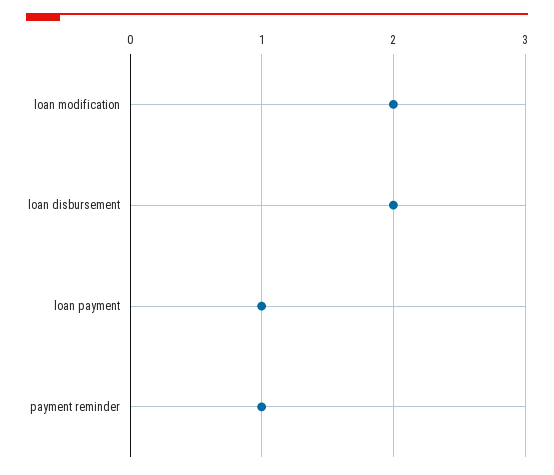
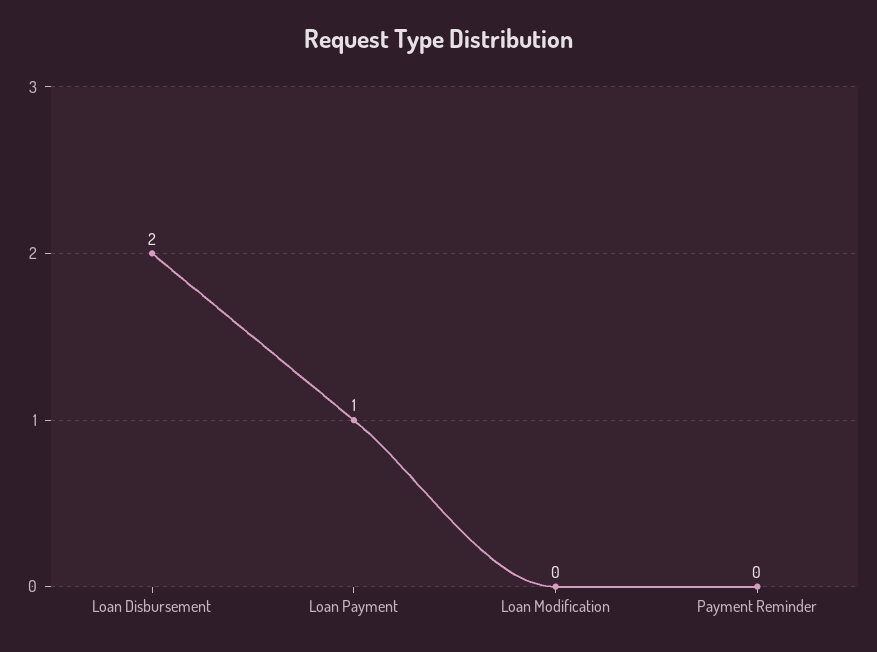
  {
-   "loan modification": 2,
+   "loan modification": 0,
    "loan disbursement": 2,
    "loan payment": 1,
-   "payment reminder": 1
+   "payment reminder": 0
  }

